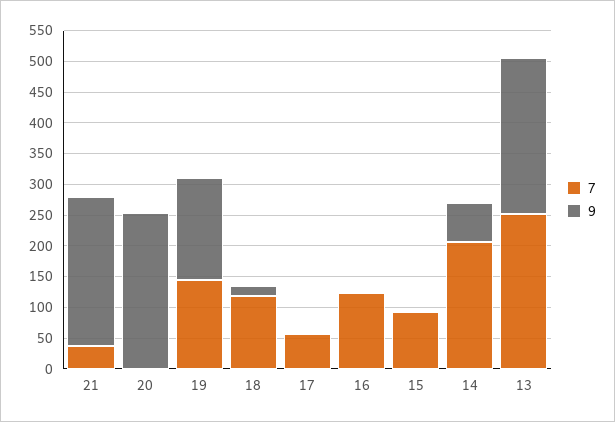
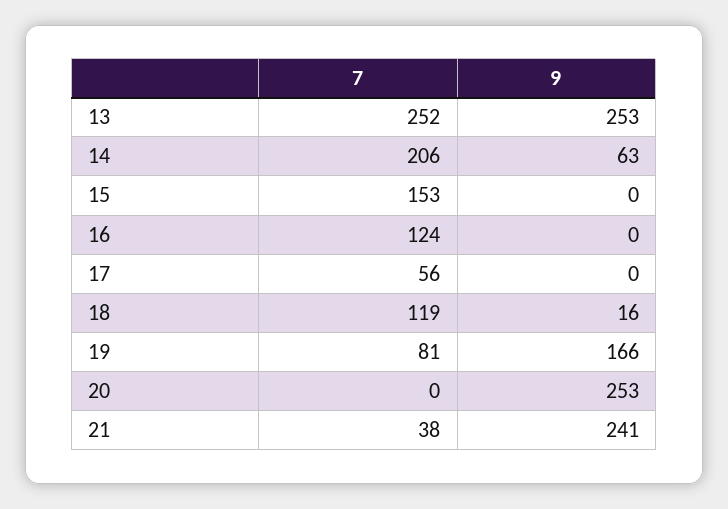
  {
    "7": {
      "21": 38,
      "20": 0,
-     "19": 150,
+     "19": 81,
      "18": 119,
      "17": 56,
      "16": 124,
-     "15": 100,
+     "15": 153,
      "14": 206,
      "13": 252
    },
    "9": {
      "21": 241,
      "20": 253,
      "19": 166,
      "18": 16,
      "17": 0,
      "16": 0,
      "15": 0,
      "14": 63,
      "13": 253
    }
  }

